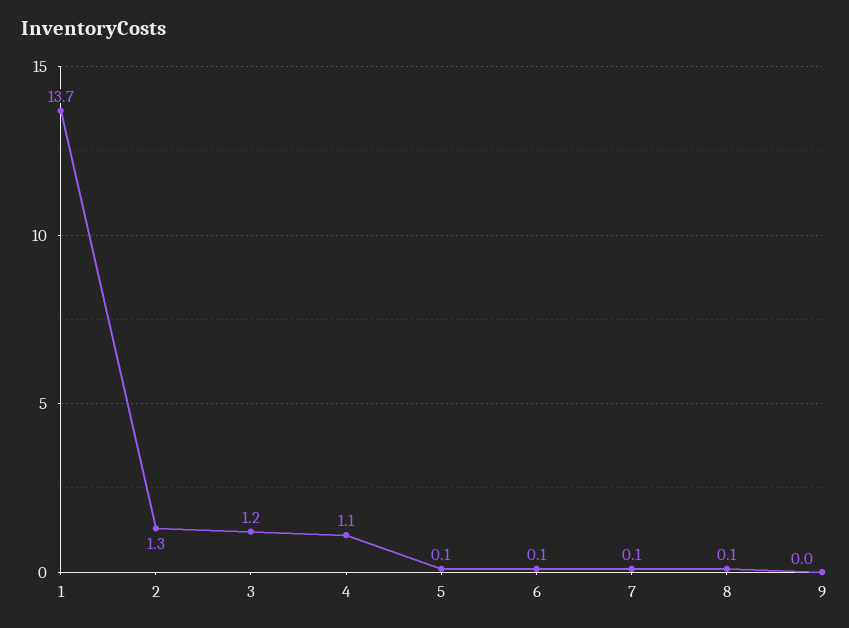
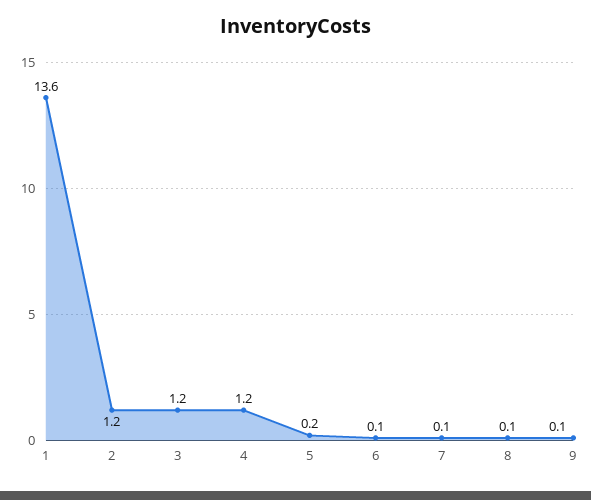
  {
-   "1": 13.7,
+   "1": 13.6,
-   "2": 1.3,
+   "2": 1.2,
    "3": 1.2,
-   "4": 1.1,
+   "4": 1.2,
-   "5": 0.1,
+   "5": 0.2,
    "6": 0.1,
    "7": 0.1,
    "8": 0.1,
-   "9": 0
+   "9": 0.1
  }

